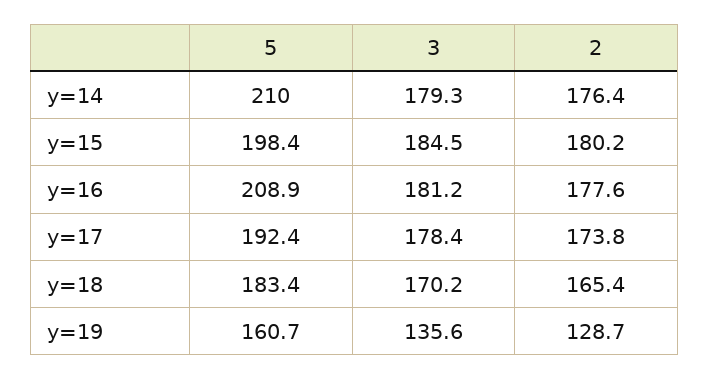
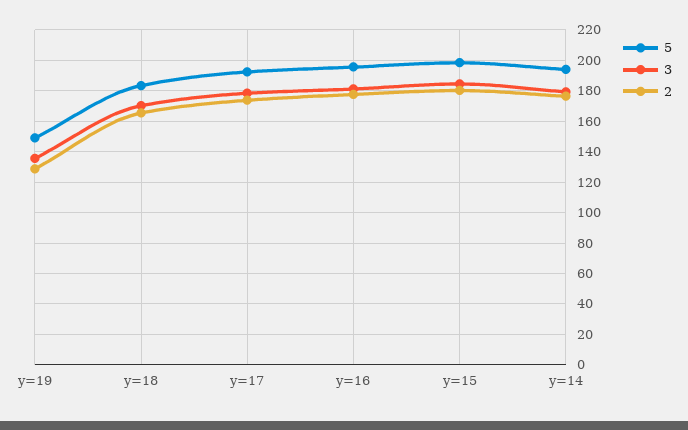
  {
    "5": {
-     "y=14": 210,
+     "y=14": 195,
      "y=15": 198.4,
-     "y=16": 208.9,
+     "y=16": 195,
      "y=17": 192.4,
      "y=18": 183.4,
-     "y=19": 160.7
+     "y=19": 150
    },
    "3": {
      "y=14": 179.3,
      "y=15": 184.5,
      "y=16": 181.2,
      "y=17": 178.4,
      "y=18": 170.2,
      "y=19": 135.6
    },
    "2": {
      "y=14": 176.4,
      "y=15": 180.2,
      "y=16": 177.6,
      "y=17": 173.8,
      "y=18": 165.4,
      "y=19": 128.7
    }
  }

